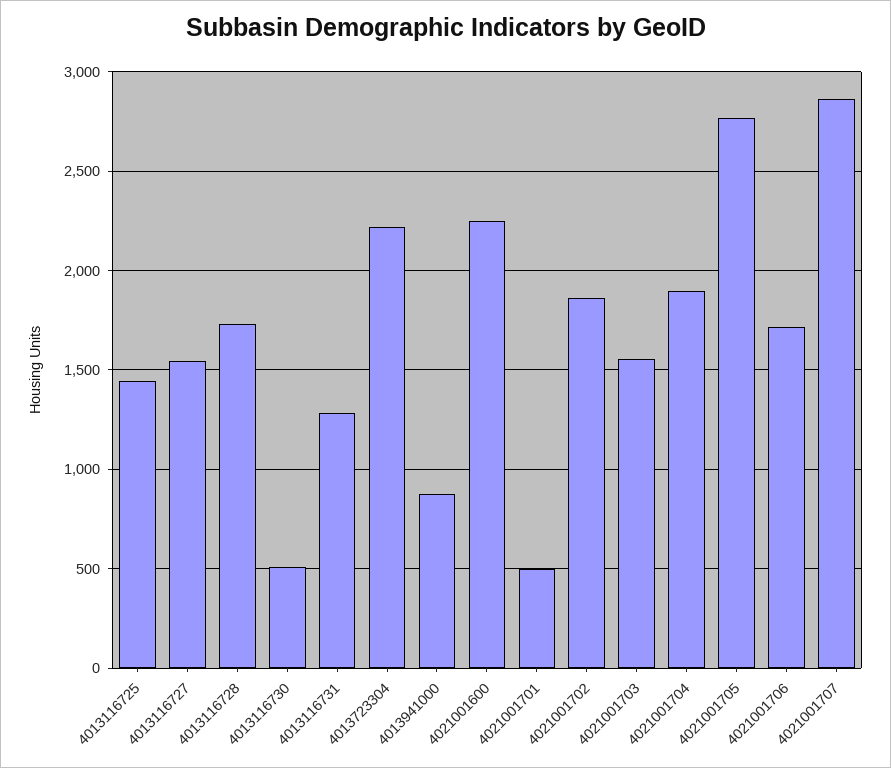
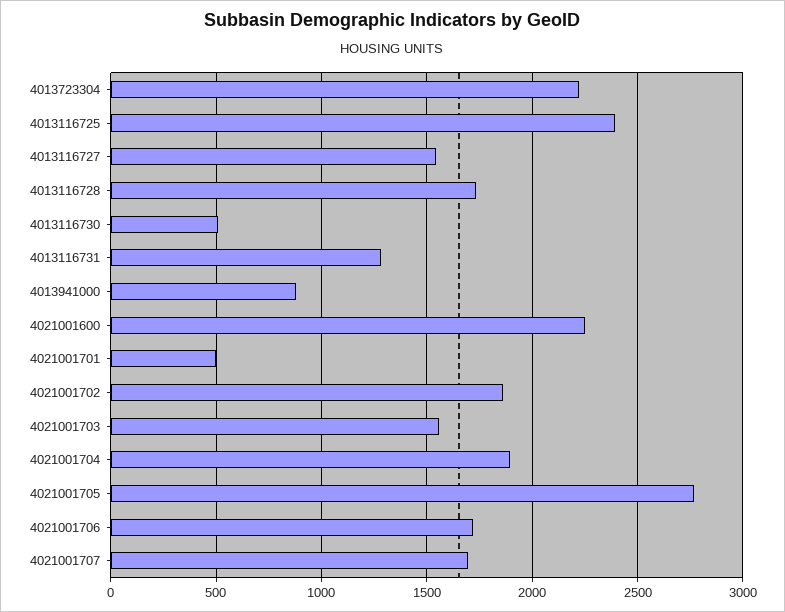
  {
-   "4013116725": 1450,
+   "4013116725": 2400,
    "4013116727": 1550,
    "4013116728": 1750,
    "4013116730": 500,
    "4013116731": 1300,
    "4013723304": 2200,
    "4013941000": 900,
    "4021001600": 2250,
    "4021001701": 500,
    "4021001702": 1850,
    "4021001703": 1550,
    "4021001704": 1900,
    "4021001705": 2750,
    "4021001706": 1700,
-   "4021001707": 2850
+   "4021001707": 1700
  }

